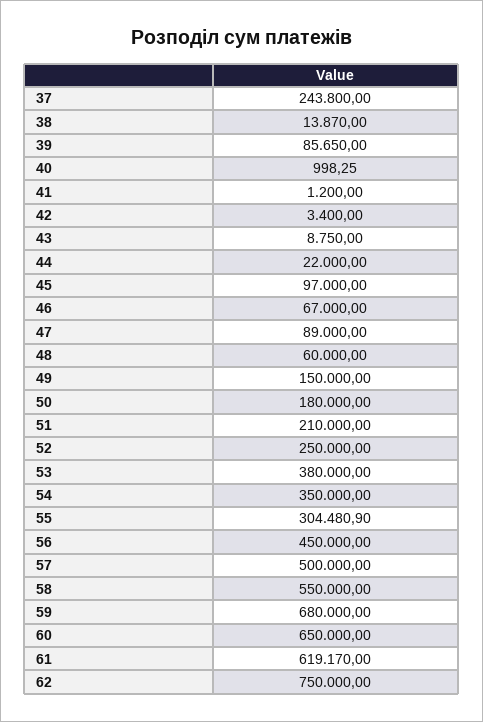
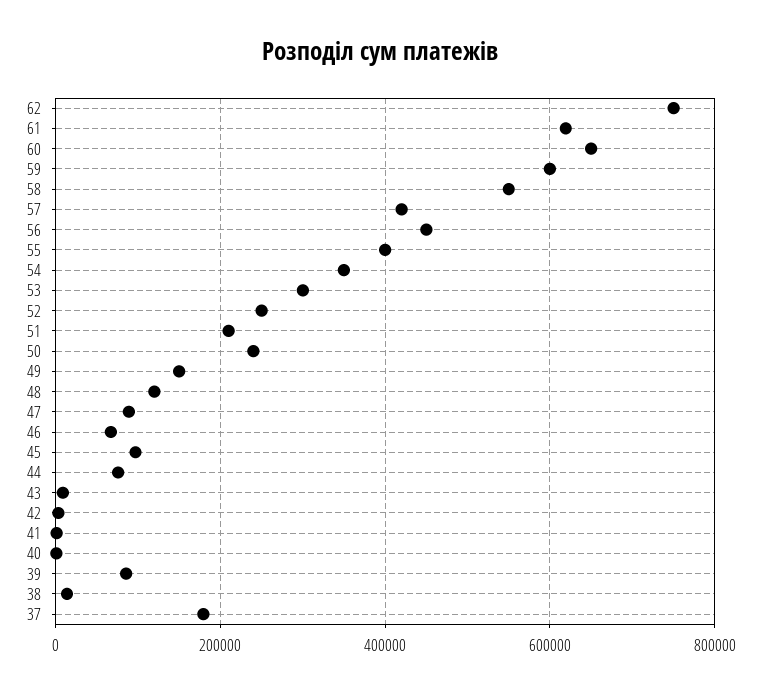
  {
-   "37": 243800,
+   "37": 180000,
    "38": 13870,
    "39": 85650,
    "40": 998.25,
    "41": 1200,
    "42": 3400,
    "43": 8750,
-   "44": 22000,
+   "44": 80000,
    "45": 97000,
    "46": 67000,
    "47": 89000,
-   "48": 60000,
+   "48": 120000,
    "49": 150000,
-   "50": 180000,
+   "50": 240000,
    "51": 210000,
    "52": 250000,
-   "53": 380000,
+   "53": 300000,
    "54": 350000,
-   "55": 304480.9,
+   "55": 400000,
    "56": 450000,
-   "57": 500000,
+   "57": 420000,
    "58": 550000,
-   "59": 680000,
+   "59": 600000,
    "60": 650000,
    "61": 619170,
    "62": 750000
  }

